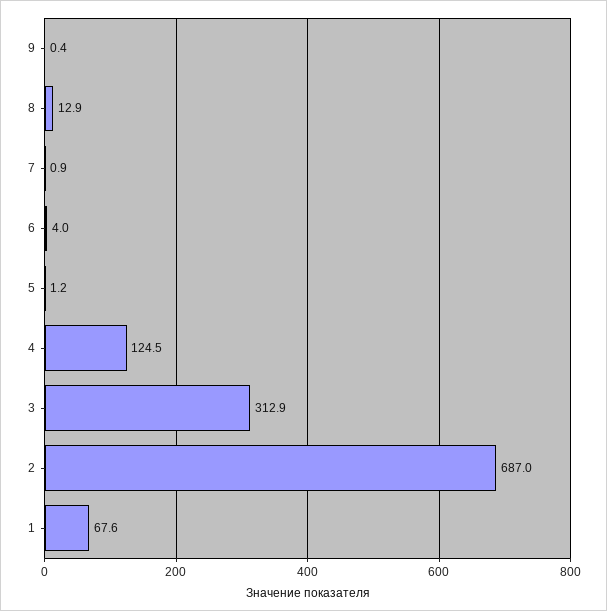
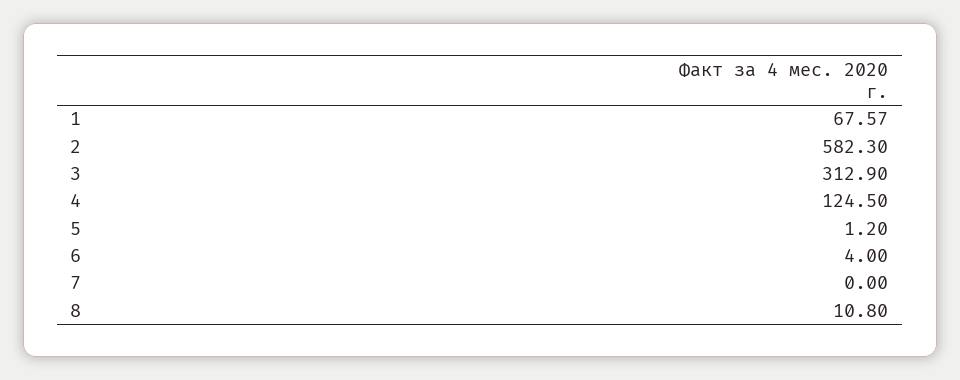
  {
-   "9": 0.4,
-   "8": 12.9,
+   "8": 10.8,
-   "7": 0.9,
+   "7": 0,
    "6": 4,
    "5": 1.2,
    "4": 124.5,
    "3": 312.9,
-   "2": 687,
+   "2": 582.3,
    "1": 67.57
  }

